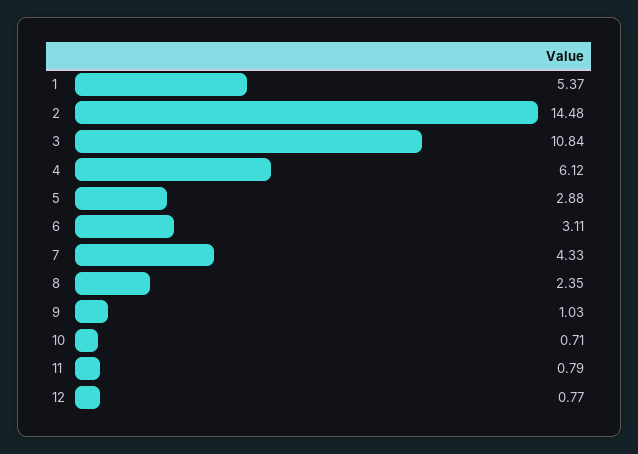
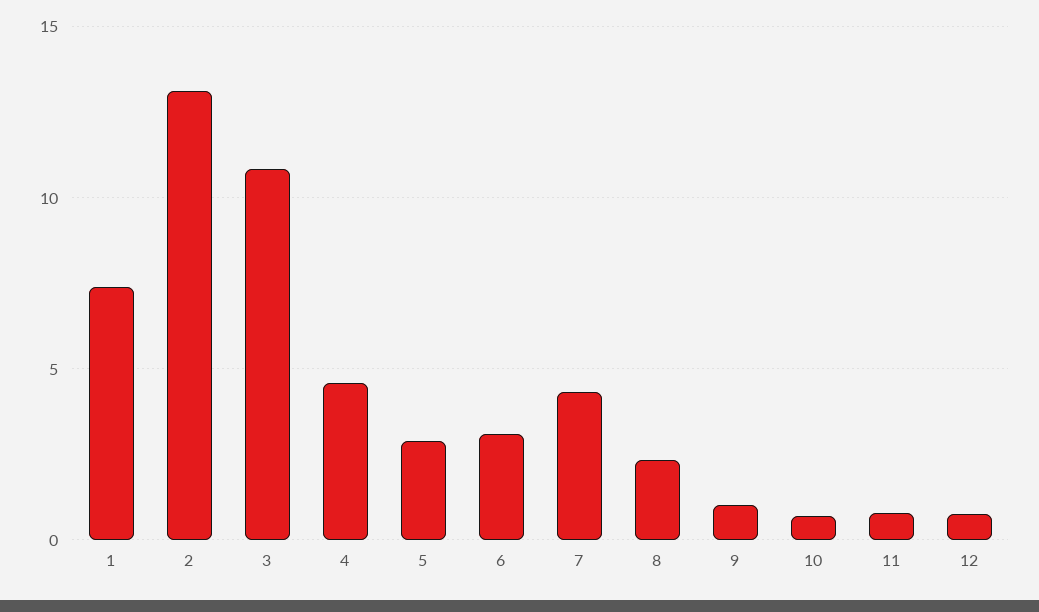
  {
-   "1": 5.37,
+   "1": 7.5,
-   "2": 14.48,
+   "2": 13,
    "3": 10.84,
-   "4": 6.12,
+   "4": 4.5,
    "5": 2.88,
    "6": 3.11,
    "7": 4.33,
    "8": 2.35,
    "9": 1.03,
    "10": 0.71,
    "11": 0.79,
    "12": 0.77
  }

